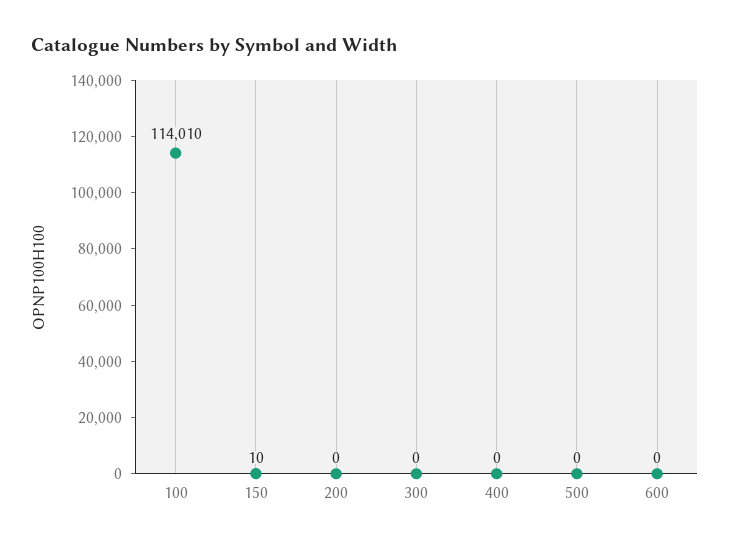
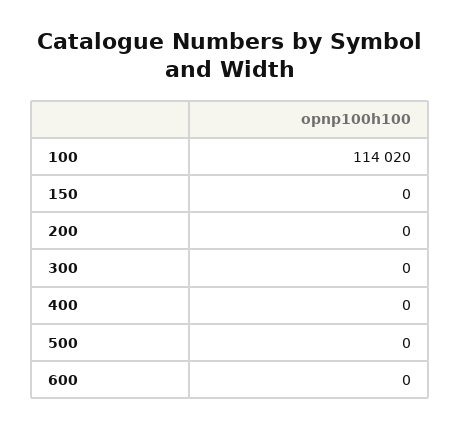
  {
-   "100": 114010,
+   "100": 114020,
-   "150": 10,
+   "150": 0,
    "200": 0,
    "300": 0,
    "400": 0,
    "500": 0,
    "600": 0
  }

